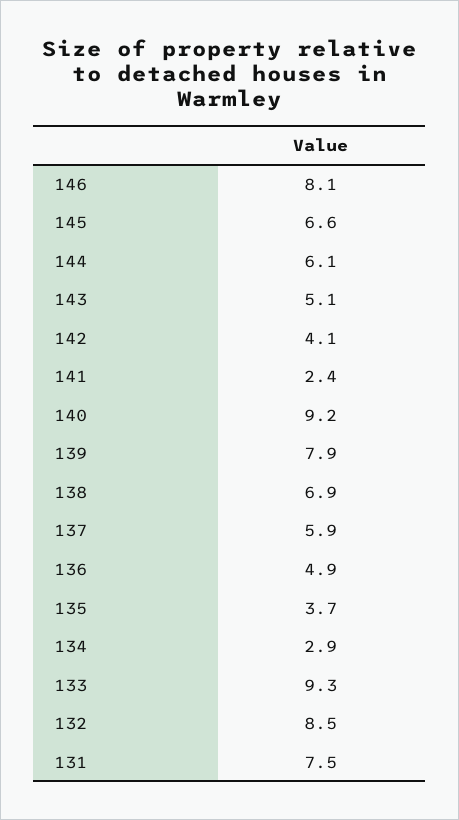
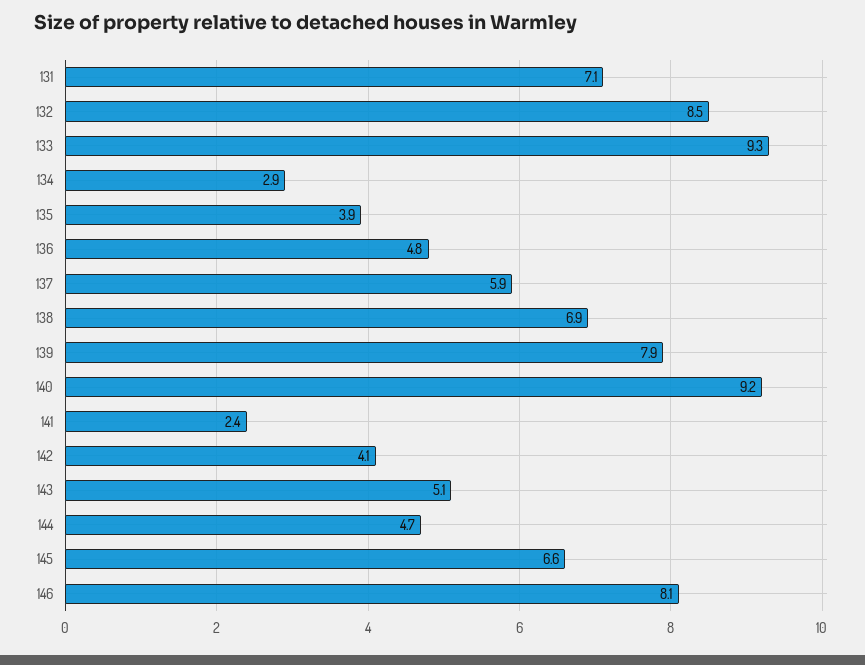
  {
    "146": 8.1,
    "145": 6.6,
-   "144": 6.1,
+   "144": 4.7,
    "143": 5.1,
    "142": 4.1,
    "141": 2.4,
    "140": 9.2,
    "139": 7.9,
    "138": 6.9,
    "137": 5.9,
-   "136": 4.9,
+   "136": 4.8,
-   "135": 3.7,
+   "135": 3.9,
    "134": 2.9,
    "133": 9.3,
    "132": 8.5,
-   "131": 7.5
+   "131": 7.1
  }

